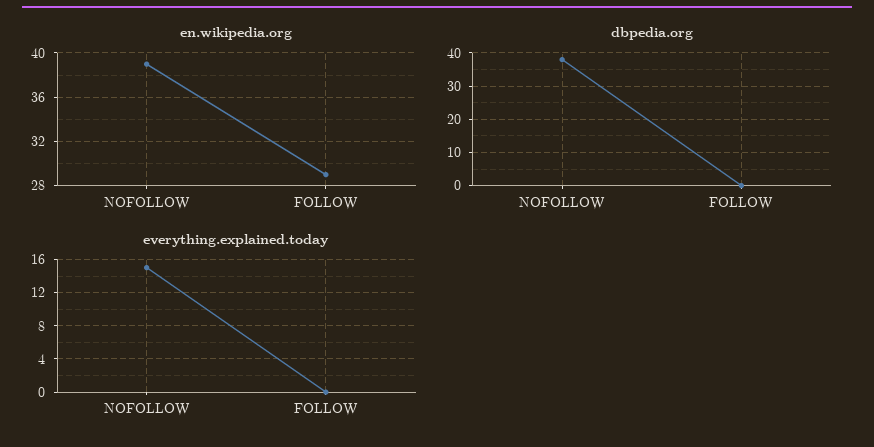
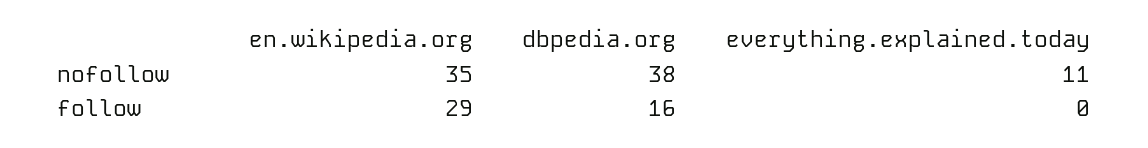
  {
    "en.wikipedia.org": {
-     "NOFOLLOW": 39,
+     "NOFOLLOW": 35,
      "FOLLOW": 29
    },
    "dbpedia.org": {
      "NOFOLLOW": 38,
-     "FOLLOW": 0
+     "FOLLOW": 16
    },
    "everything.explained.today": {
-     "NOFOLLOW": 15,
+     "NOFOLLOW": 11,
      "FOLLOW": 0
    }
  }

